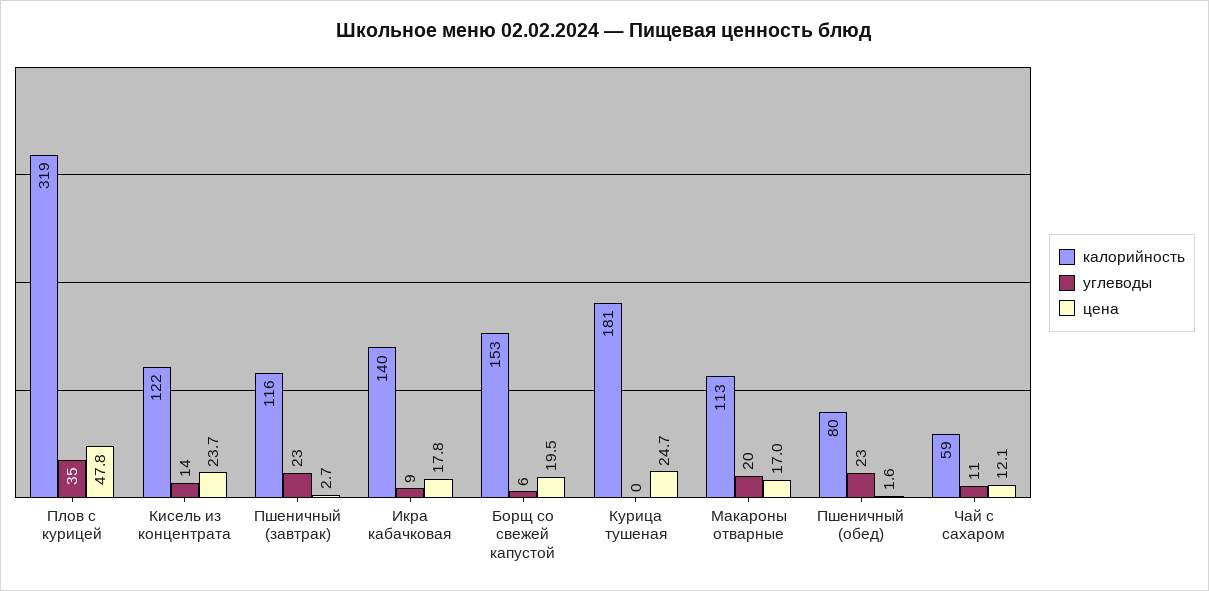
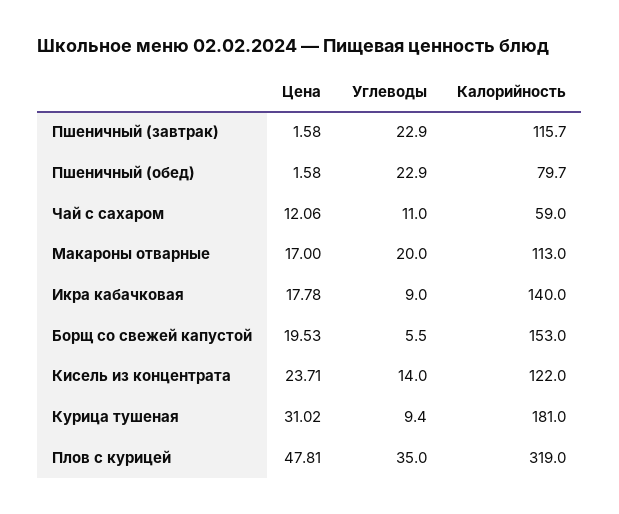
  {
    "калорийность": {
      "Плов с курицей": 319,
      "Кисель из концентрата": 122,
      "Пшеничный (завтрак)": 115.7,
      "Икра кабачковая": 140,
      "Борщ со свежей капустой": 153,
      "Курица тушеная": 181,
      "Макароны отварные": 113,
      "Пшеничный (обед)": 79.7,
      "Чай с сахаром": 59
    },
    "углеводы": {
      "Плов с курицей": 35,
      "Кисель из концентрата": 14,
      "Пшеничный (завтрак)": 22.9,
      "Икра кабачковая": 9,
      "Борщ со свежей капустой": 5.5,
-     "Курица тушеная": 0,
+     "Курица тушеная": 9.4,
      "Макароны отварные": 20,
      "Пшеничный (обед)": 22.9,
      "Чай с сахаром": 11
    },
    "цена": {
      "Плов с курицей": 47.81,
      "Кисель из концентрата": 23.71,
-     "Пшеничный (завтрак)": 2.7,
+     "Пшеничный (завтрак)": 1.58,
      "Икра кабачковая": 17.78,
      "Борщ со свежей капустой": 19.53,
-     "Курица тушеная": 24.7,
+     "Курица тушеная": 31.02,
      "Макароны отварные": 17,
      "Пшеничный (обед)": 1.58,
      "Чай с сахаром": 12.06
    }
  }

